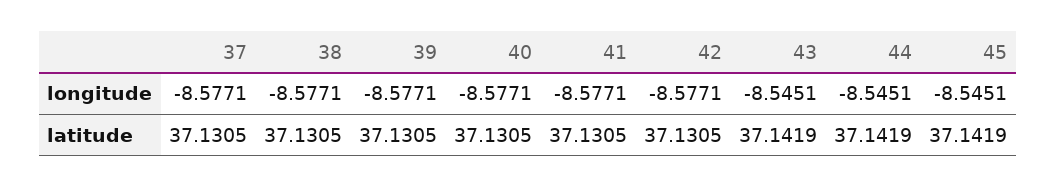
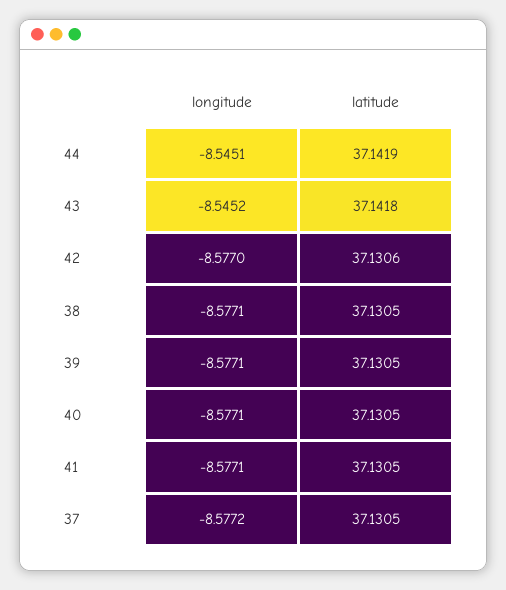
  {
    "37": {
-     "longitude": -8.5771,
+     "longitude": -8.5772,
      "latitude": 37.1305
    },
    "38": {
      "longitude": -8.5771,
      "latitude": 37.1305
    },
    "39": {
      "longitude": -8.5771,
      "latitude": 37.1305
    },
    "40": {
      "longitude": -8.5771,
      "latitude": 37.1305
    },
    "41": {
      "longitude": -8.5771,
      "latitude": 37.1305
    },
    "42": {
-     "longitude": -8.5771,
+     "longitude": -8.577,
-     "latitude": 37.1305
+     "latitude": 37.1306
    },
    "43": {
-     "longitude": -8.5451,
+     "longitude": -8.5452,
-     "latitude": 37.1419
+     "latitude": 37.1418
    },
    "44": {
      "longitude": -8.5451,
      "latitude": 37.1419
-   },
+   }
-   "45": {
-     "longitude": -8.5451,
-     "latitude": 37.1419
-   }
  }

